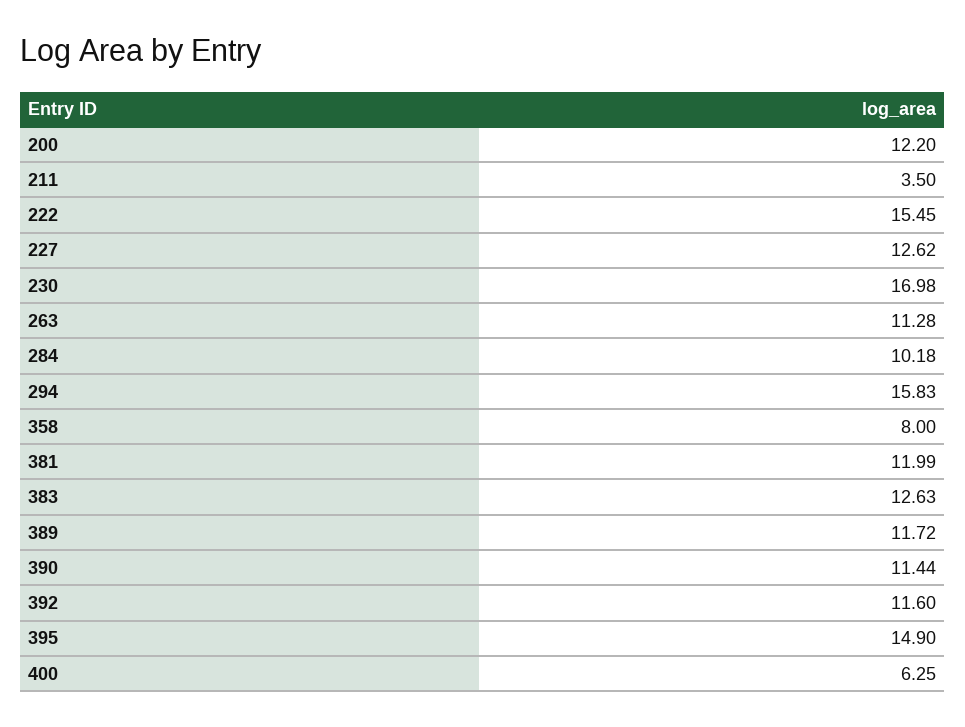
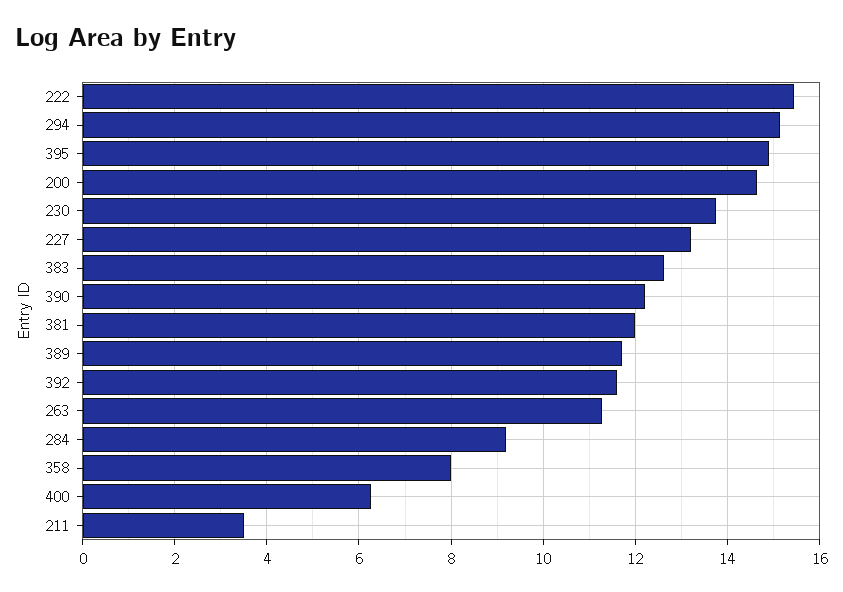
  {
-   "200": 12.2,
+   "200": 14.6,
    "211": 3.5,
    "222": 15.45,
-   "227": 12.62,
+   "227": 13.2,
-   "230": 16.98,
+   "230": 13.8,
    "263": 11.28,
-   "284": 10.18,
+   "284": 9.2,
-   "294": 15.83,
+   "294": 15.2,
    "358": 8,
    "381": 11.99,
    "383": 12.63,
    "389": 11.72,
-   "390": 11.44,
+   "390": 12.2,
    "392": 11.6,
    "395": 14.9,
    "400": 6.25
  }

